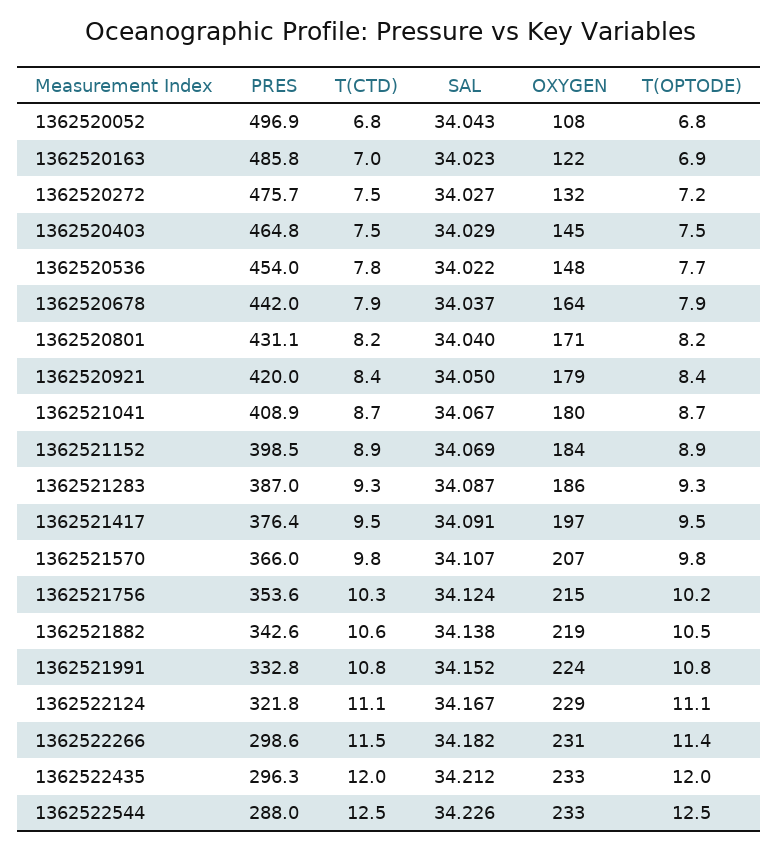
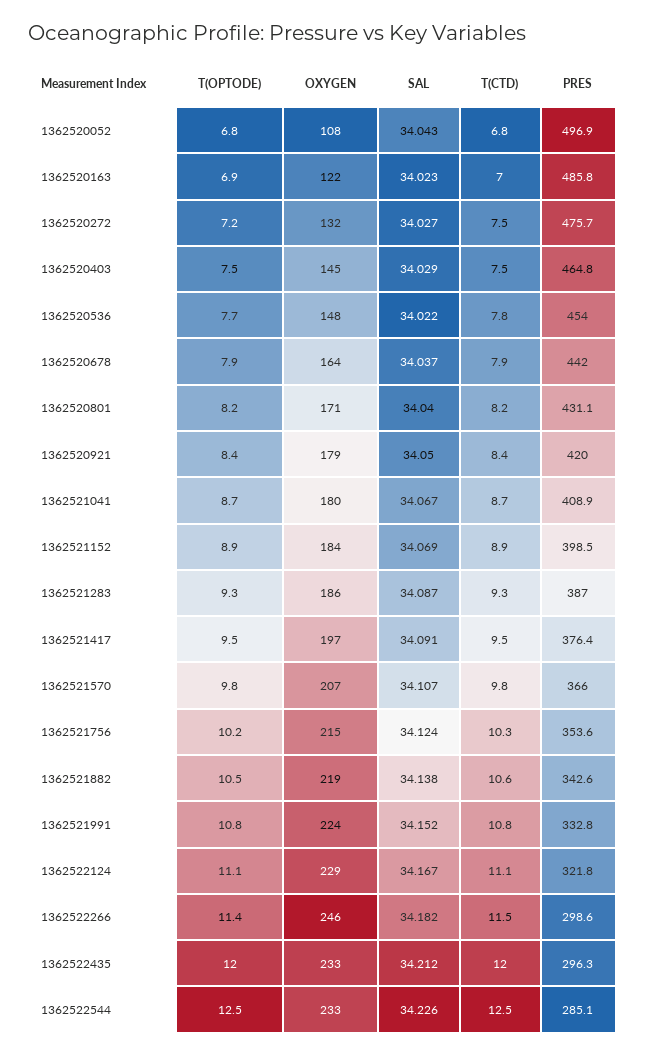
  {
    "PRES": {
      "1362520052": 496.9,
      "1362520163": 485.8,
      "1362520272": 475.7,
      "1362520403": 464.8,
      "1362520536": 454,
      "1362520678": 442,
      "1362520801": 431.1,
      "1362520921": 420,
      "1362521041": 408.9,
      "1362521152": 398.5,
      "1362521283": 387,
      "1362521417": 376.4,
      "1362521570": 366,
      "1362521756": 353.6,
      "1362521882": 342.6,
      "1362521991": 332.8,
      "1362522124": 321.8,
      "1362522266": 298.6,
      "1362522435": 296.3,
-     "1362522544": 288
+     "1362522544": 285.1
    },
    "T(CTD)": {
      "1362520052": 6.8,
      "1362520163": 7,
      "1362520272": 7.5,
      "1362520403": 7.5,
      "1362520536": 7.8,
      "1362520678": 7.9,
      "1362520801": 8.2,
      "1362520921": 8.4,
      "1362521041": 8.7,
      "1362521152": 8.9,
      "1362521283": 9.3,
      "1362521417": 9.5,
      "1362521570": 9.8,
      "1362521756": 10.3,
      "1362521882": 10.6,
      "1362521991": 10.8,
      "1362522124": 11.1,
      "1362522266": 11.5,
      "1362522435": 12,
      "1362522544": 12.5
    },
    "SAL": {
      "1362520052": 34.043,
      "1362520163": 34.023,
      "1362520272": 34.027,
      "1362520403": 34.029,
      "1362520536": 34.022,
      "1362520678": 34.037,
      "1362520801": 34.04,
      "1362520921": 34.05,
      "1362521041": 34.067,
      "1362521152": 34.069,
      "1362521283": 34.087,
      "1362521417": 34.091,
      "1362521570": 34.107,
      "1362521756": 34.124,
      "1362521882": 34.138,
      "1362521991": 34.152,
      "1362522124": 34.167,
      "1362522266": 34.182,
      "1362522435": 34.212,
      "1362522544": 34.226
    },
    "OXYGEN": {
      "1362520052": 108,
      "1362520163": 122,
      "1362520272": 132,
      "1362520403": 145,
      "1362520536": 148,
      "1362520678": 164,
      "1362520801": 171,
      "1362520921": 179,
      "1362521041": 180,
      "1362521152": 184,
      "1362521283": 186,
      "1362521417": 197,
      "1362521570": 207,
      "1362521756": 215,
      "1362521882": 219,
      "1362521991": 224,
      "1362522124": 229,
-     "1362522266": 231,
+     "1362522266": 246,
      "1362522435": 233,
      "1362522544": 233
    },
    "T(OPTODE)": {
      "1362520052": 6.8,
      "1362520163": 6.9,
      "1362520272": 7.2,
      "1362520403": 7.5,
      "1362520536": 7.7,
      "1362520678": 7.9,
      "1362520801": 8.2,
      "1362520921": 8.4,
      "1362521041": 8.7,
      "1362521152": 8.9,
      "1362521283": 9.3,
      "1362521417": 9.5,
      "1362521570": 9.8,
      "1362521756": 10.2,
      "1362521882": 10.5,
      "1362521991": 10.8,
      "1362522124": 11.1,
      "1362522266": 11.4,
      "1362522435": 12,
      "1362522544": 12.5
    }
  }

